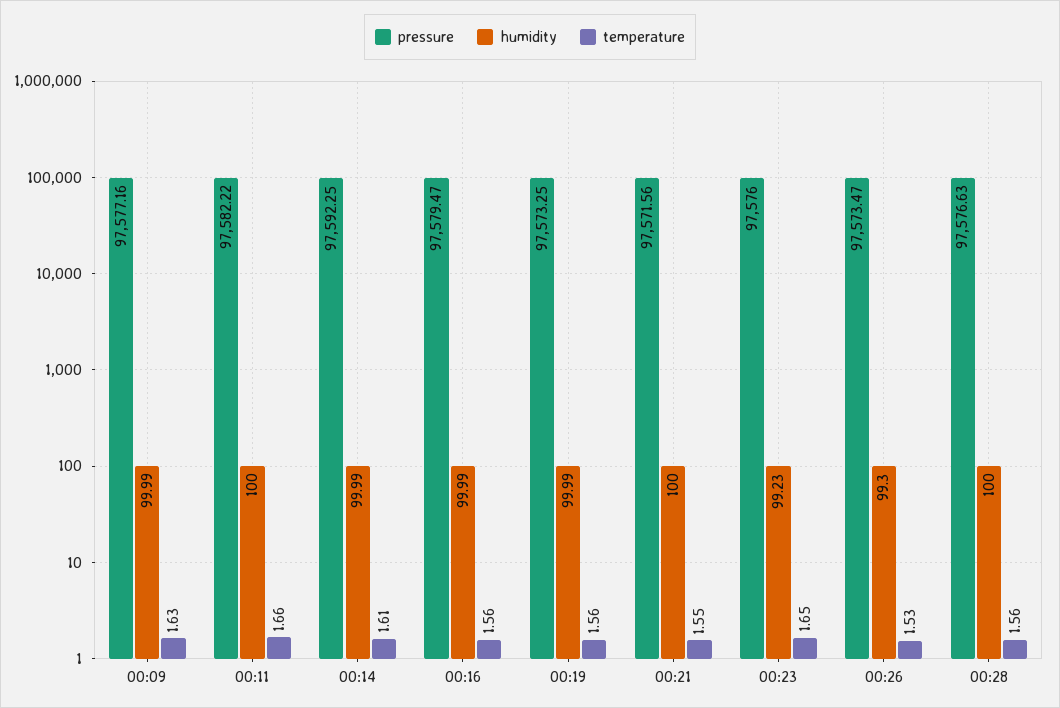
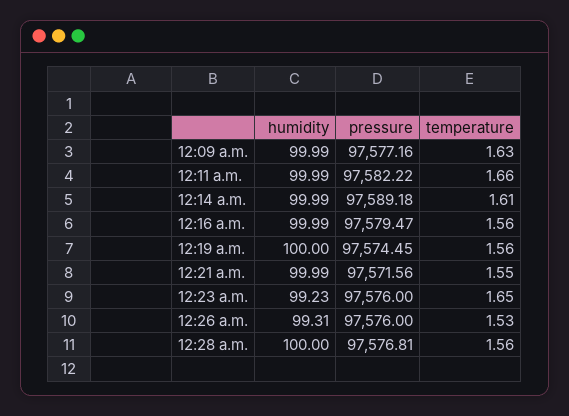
  {
    "pressure": {
      "00:09": 97577.16,
      "00:11": 97582.22,
-     "00:14": 97592.25,
+     "00:14": 97589.18,
      "00:16": 97579.47,
-     "00:19": 97573.25,
+     "00:19": 97574.45,
      "00:21": 97571.56,
      "00:23": 97576,
-     "00:26": 97573.47,
+     "00:26": 97576,
-     "00:28": 97576.63
+     "00:28": 97576.81
    },
    "humidity": {
      "00:09": 99.99,
-     "00:11": 100,
+     "00:11": 99.99,
      "00:14": 99.99,
      "00:16": 99.99,
-     "00:19": 99.99,
+     "00:19": 100,
-     "00:21": 100,
+     "00:21": 99.99,
      "00:23": 99.23,
-     "00:26": 99.3,
+     "00:26": 99.31,
      "00:28": 100
    },
    "temperature": {
      "00:09": 1.63,
      "00:11": 1.66,
      "00:14": 1.61,
      "00:16": 1.56,
      "00:19": 1.56,
      "00:21": 1.55,
      "00:23": 1.65,
      "00:26": 1.53,
      "00:28": 1.56
    }
  }

